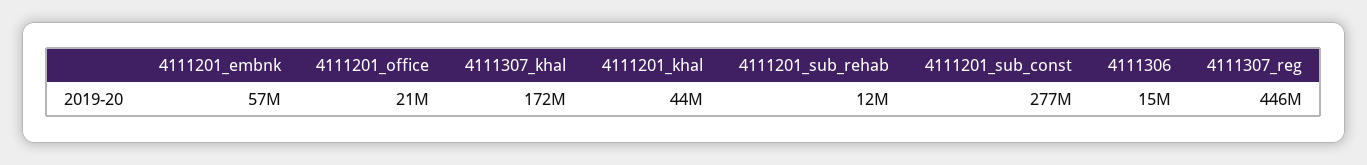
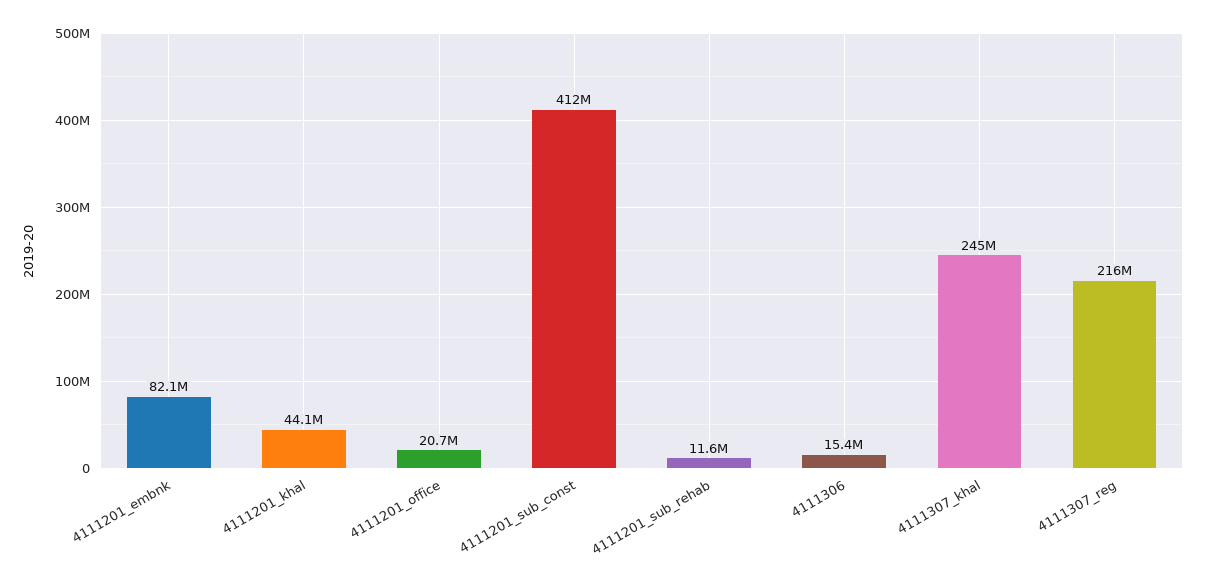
  {
-   "4111201_embnk": 57000000,
+   "4111201_embnk": 82100000,
    "4111201_office": 20700000,
-   "4111307_khal": 172000000,
+   "4111307_khal": 245000000,
    "4111201_khal": 44100000,
    "4111201_sub_rehab": 11600000,
-   "4111201_sub_const": 277000000,
+   "4111201_sub_const": 412000000,
    "4111306": 15400000,
-   "4111307_reg": 446000000
+   "4111307_reg": 216000000
  }

